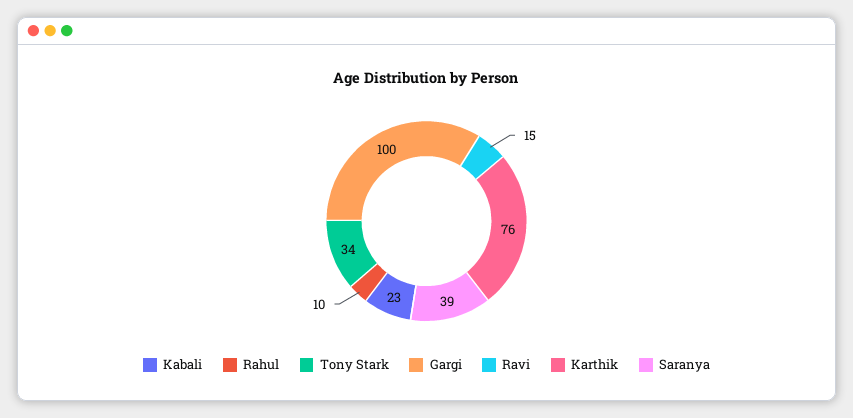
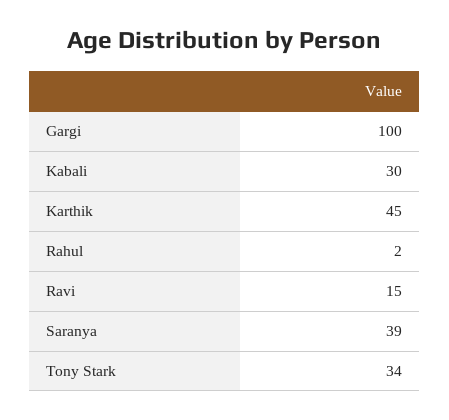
  {
-   "Kabali": 23,
+   "Kabali": 30,
-   "Rahul": 10,
+   "Rahul": 2,
    "Tony Stark": 34,
    "Gargi": 100,
    "Ravi": 15,
-   "Karthik": 76,
+   "Karthik": 45,
    "Saranya": 39
  }

